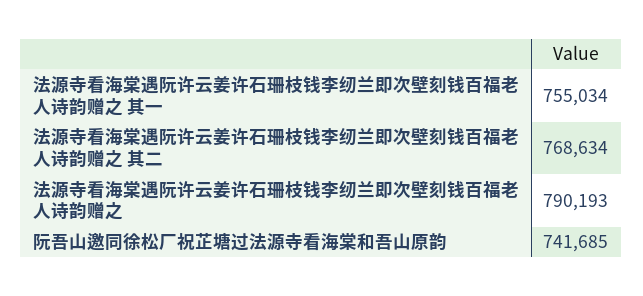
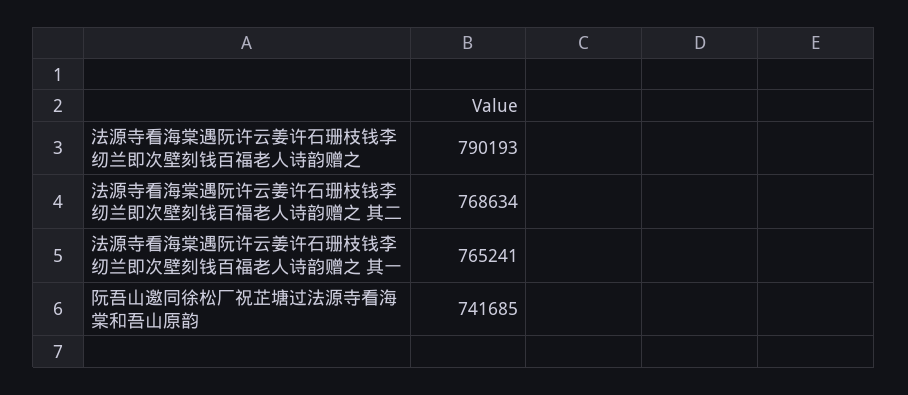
  {
-   "法源寺看海棠遇阮许云姜许石珊枝钱李纫兰即次壁刻钱百福老人诗韵赠之 其一": 755034,
+   "法源寺看海棠遇阮许云姜许石珊枝钱李纫兰即次壁刻钱百福老人诗韵赠之 其一": 765241,
    "法源寺看海棠遇阮许云姜许石珊枝钱李纫兰即次壁刻钱百福老人诗韵赠之 其二": 768634,
    "法源寺看海棠遇阮许云姜许石珊枝钱李纫兰即次壁刻钱百福老人诗韵赠之": 790193,
    "阮吾山邀同徐松厂祝芷塘过法源寺看海棠和吾山原韵": 741685
  }

